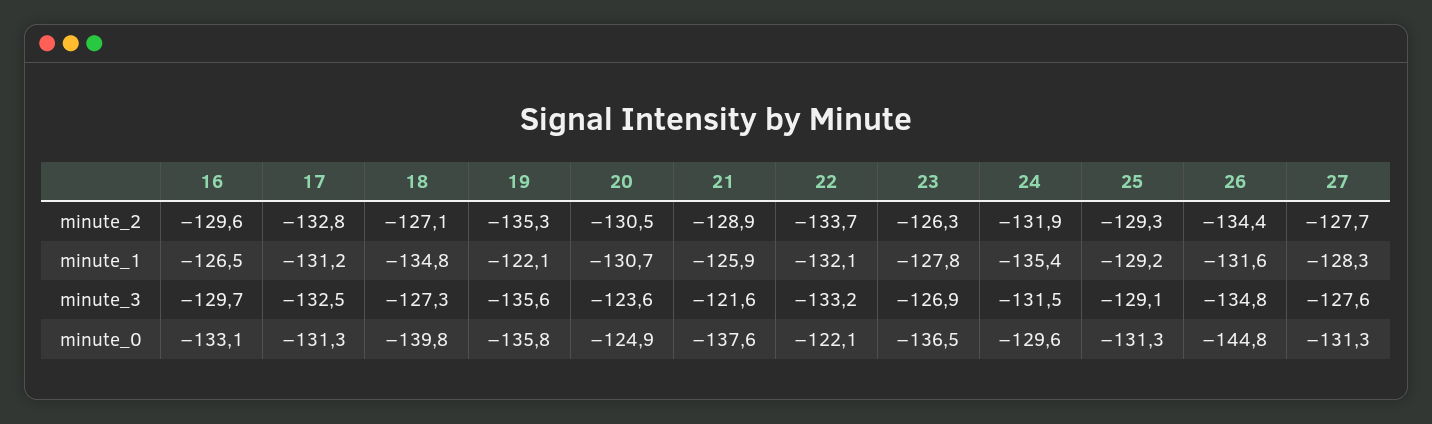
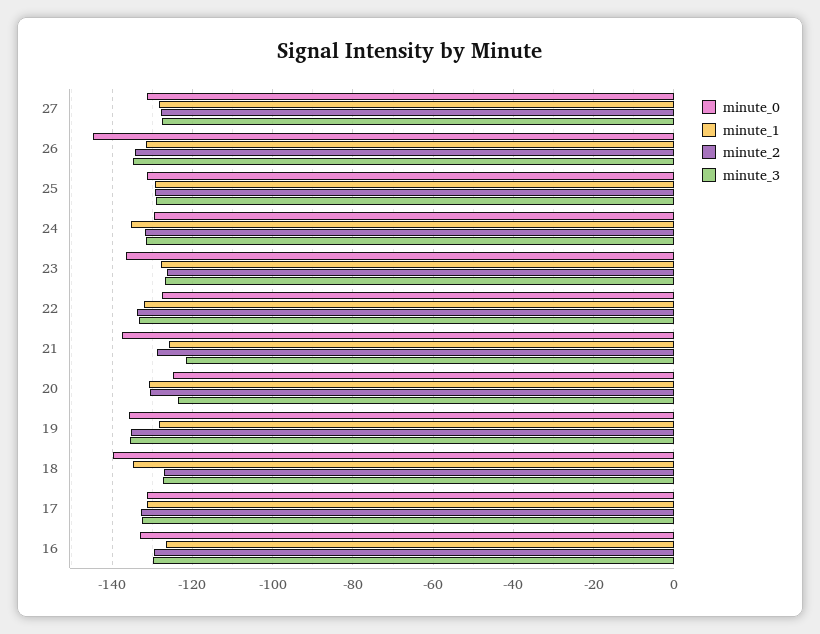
  {
    "minute_2": {
      "16": -129.6,
      "17": -132.8,
      "18": -127.1,
      "19": -135.3,
      "20": -130.5,
      "21": -128.9,
      "22": -133.7,
      "23": -126.3,
      "24": -131.9,
      "25": -129.3,
      "26": -134.4,
      "27": -127.7
    },
    "minute_1": {
      "16": -126.5,
      "17": -131.2,
      "18": -134.8,
-     "19": -122.1,
+     "19": -128,
      "20": -130.7,
      "21": -125.9,
      "22": -132.1,
      "23": -127.8,
      "24": -135.4,
      "25": -129.2,
      "26": -131.6,
      "27": -128.3
    },
    "minute_3": {
      "16": -129.7,
      "17": -132.5,
      "18": -127.3,
      "19": -135.6,
      "20": -123.6,
      "21": -121.6,
      "22": -133.2,
      "23": -126.9,
      "24": -131.5,
      "25": -129.1,
      "26": -134.8,
      "27": -127.6
    },
    "minute_0": {
      "16": -133.1,
      "17": -131.3,
      "18": -139.8,
      "19": -135.8,
      "20": -124.9,
      "21": -137.6,
-     "22": -122.1,
+     "22": -128,
      "23": -136.5,
      "24": -129.6,
      "25": -131.3,
      "26": -144.8,
      "27": -131.3
    }
  }

